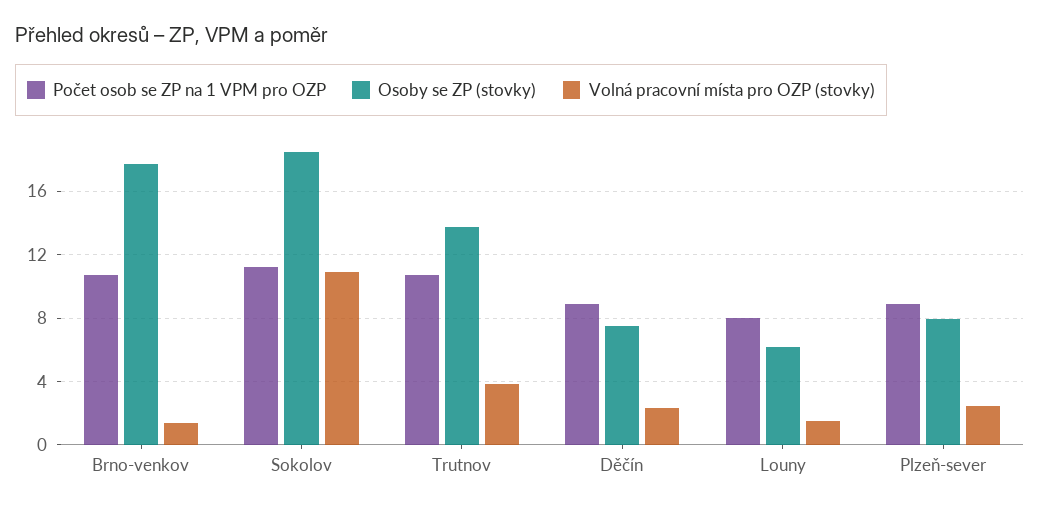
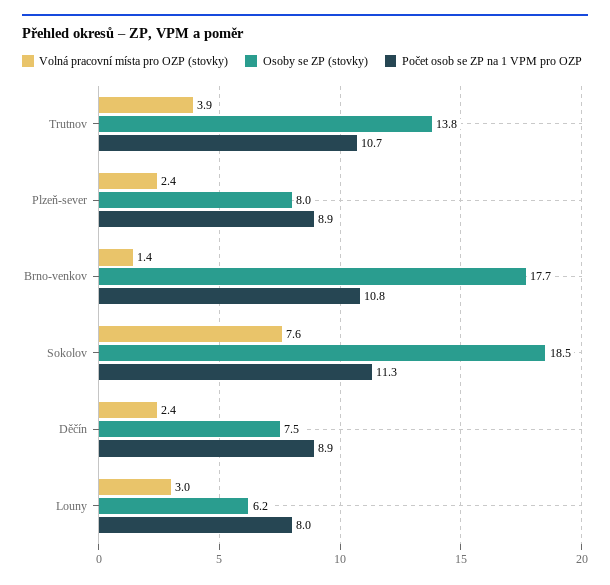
  {
    "Počet osob se ZP na 1 VPM pro OZP": {
      "Brno-venkov": 10.8,
      "Sokolov": 11.3,
      "Trutnov": 10.7,
      "Děčín": 8.9,
      "Louny": 8,
      "Plzeň-sever": 8.9
    },
    "Osoby se ZP (stovky)": {
      "Brno-venkov": 17.7,
      "Sokolov": 18.5,
      "Trutnov": 13.8,
      "Děčín": 7.5,
      "Louny": 6.2,
      "Plzeň-sever": 8
    },
    "Volná pracovní místa pro OZP (stovky)": {
      "Brno-venkov": 1.4,
-     "Sokolov": 11,
+     "Sokolov": 7.6,
      "Trutnov": 3.9,
      "Děčín": 2.4,
-     "Louny": 1.5,
+     "Louny": 3,
      "Plzeň-sever": 2.4
    }
  }

